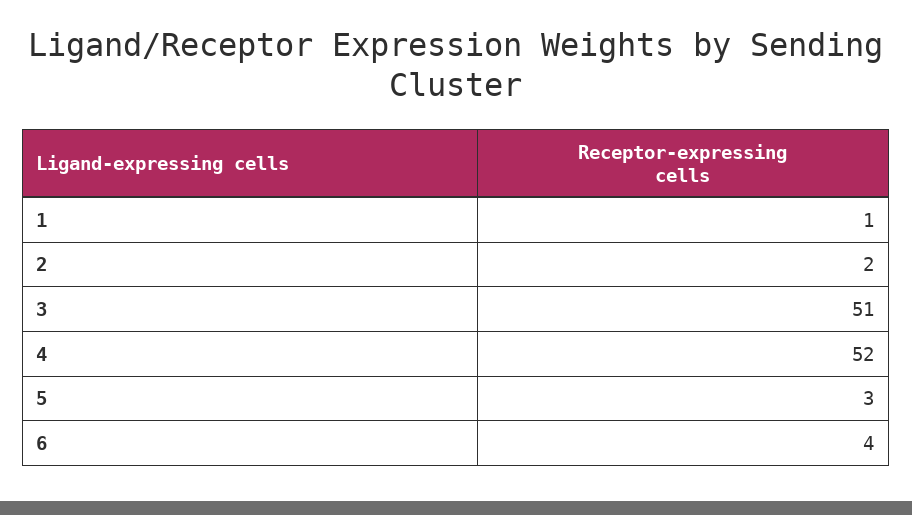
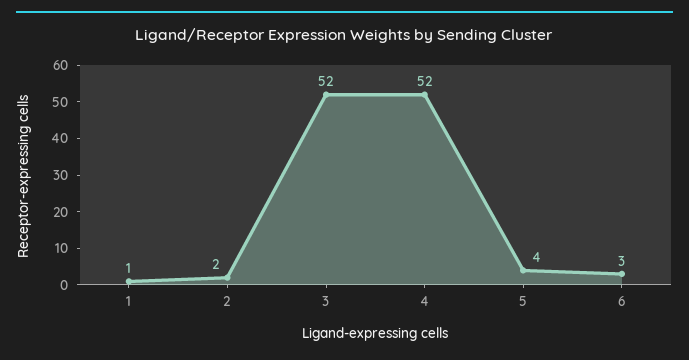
  {
    "1": 1,
    "2": 2,
-   "3": 51,
+   "3": 52,
    "4": 52,
-   "5": 3,
+   "5": 4,
-   "6": 4
+   "6": 3
  }

